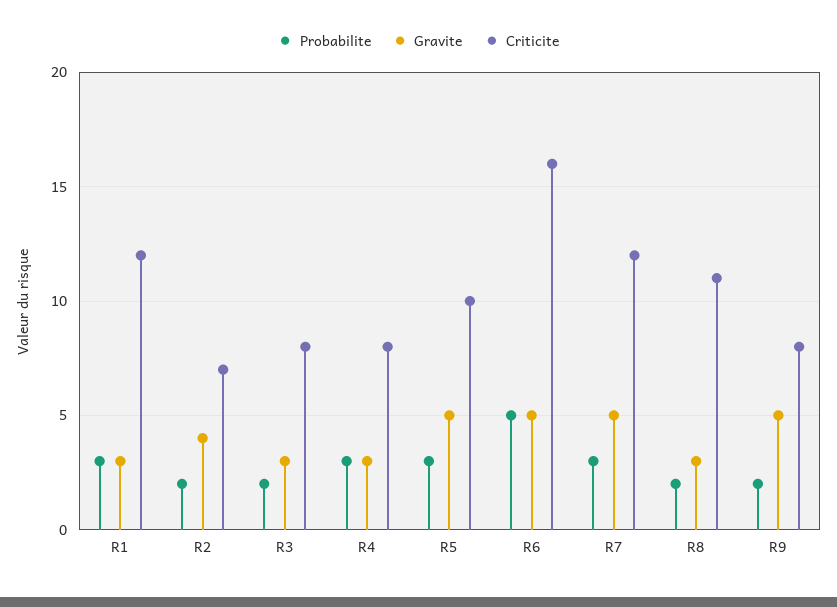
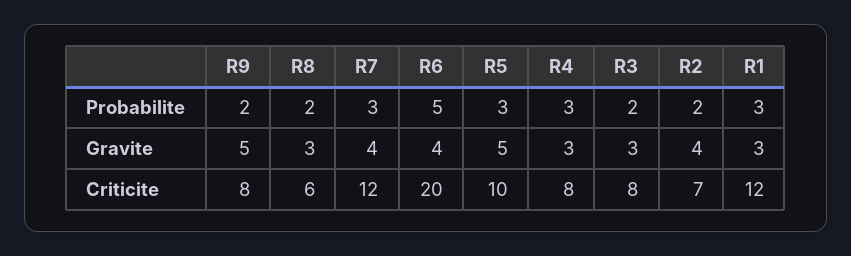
  {
    "Probabilite": {
      "R1": 3,
      "R2": 2,
      "R3": 2,
      "R4": 3,
      "R5": 3,
      "R6": 5,
      "R7": 3,
      "R8": 2,
      "R9": 2
    },
    "Gravite": {
      "R1": 3,
      "R2": 4,
      "R3": 3,
      "R4": 3,
      "R5": 5,
-     "R6": 5,
+     "R6": 4,
-     "R7": 5,
+     "R7": 4,
      "R8": 3,
      "R9": 5
    },
    "Criticite": {
      "R1": 12,
      "R2": 7,
      "R3": 8,
      "R4": 8,
      "R5": 10,
-     "R6": 16,
+     "R6": 20,
      "R7": 12,
-     "R8": 11,
+     "R8": 6,
      "R9": 8
    }
  }

